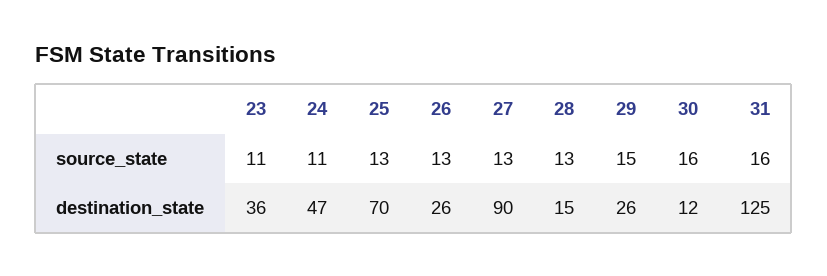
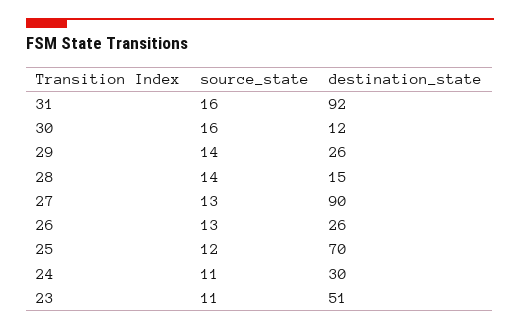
  {
    "23": {
      "source_state": 11,
-     "destination_state": 36
+     "destination_state": 51
    },
    "24": {
      "source_state": 11,
-     "destination_state": 47
+     "destination_state": 30
    },
    "25": {
-     "source_state": 13,
+     "source_state": 12,
      "destination_state": 70
    },
    "26": {
      "source_state": 13,
      "destination_state": 26
    },
    "27": {
      "source_state": 13,
      "destination_state": 90
    },
    "28": {
-     "source_state": 13,
+     "source_state": 14,
      "destination_state": 15
    },
    "29": {
-     "source_state": 15,
+     "source_state": 14,
      "destination_state": 26
    },
    "30": {
      "source_state": 16,
      "destination_state": 12
    },
    "31": {
      "source_state": 16,
-     "destination_state": 125
+     "destination_state": 92
    }
  }

